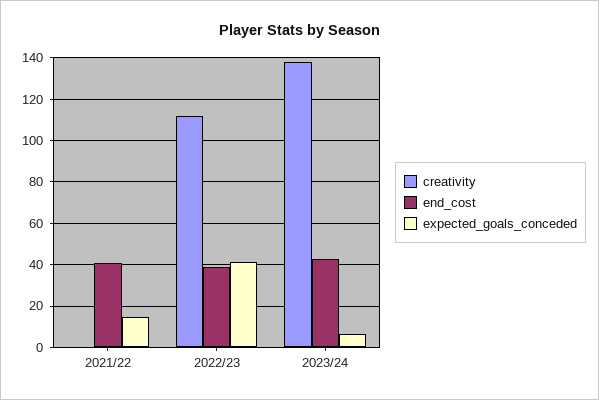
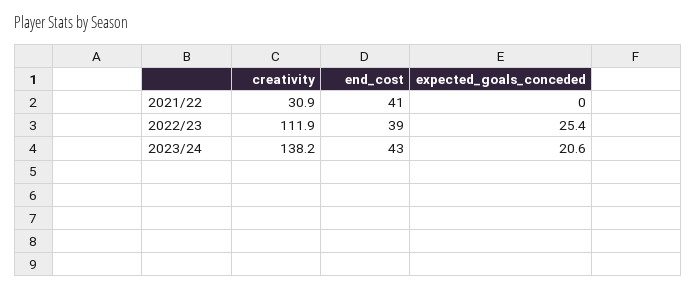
  {
    "creativity": {
-     "2021/22": 0,
+     "2021/22": 30.9,
      "2022/23": 111.9,
      "2023/24": 138.2
    },
    "end_cost": {
      "2021/22": 41,
      "2022/23": 39,
      "2023/24": 43
    },
    "expected_goals_conceded": {
-     "2021/22": 15,
+     "2021/22": 0,
-     "2022/23": 40,
+     "2022/23": 25.4,
-     "2023/24": 5
+     "2023/24": 20.6
    }
  }

